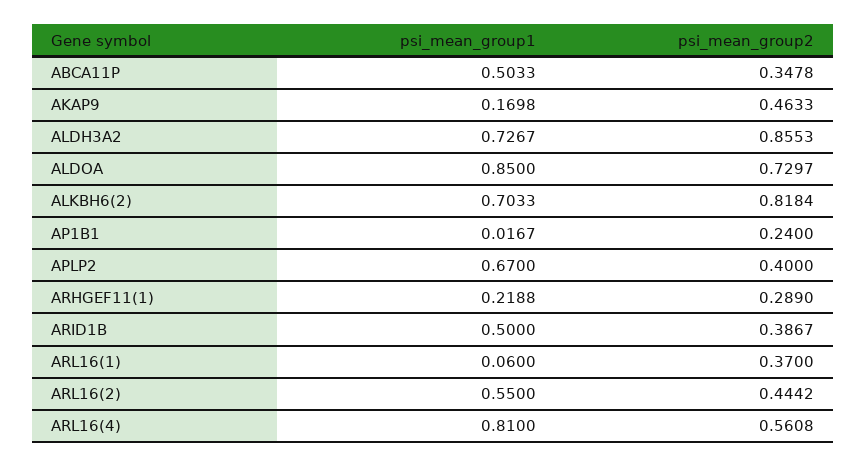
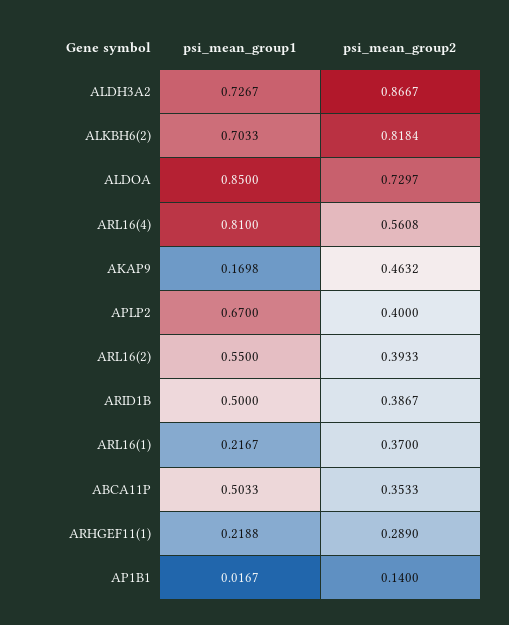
  {
    "psi_mean_group1": {
      "ABCA11P": 0.5033,
      "AKAP9": 0.1698,
      "ALDH3A2": 0.7267,
      "ALDOA": 0.85,
      "ALKBH6(2)": 0.7033,
      "AP1B1": 0.0167,
      "APLP2": 0.67,
      "ARHGEF11(1)": 0.2188,
      "ARID1B": 0.5,
-     "ARL16(1)": 0.06,
+     "ARL16(1)": 0.2167,
      "ARL16(2)": 0.55,
      "ARL16(4)": 0.81
    },
    "psi_mean_group2": {
-     "ABCA11P": 0.3478,
+     "ABCA11P": 0.3533,
-     "AKAP9": 0.4633,
+     "AKAP9": 0.4632,
-     "ALDH3A2": 0.8553,
+     "ALDH3A2": 0.8667,
      "ALDOA": 0.7297,
      "ALKBH6(2)": 0.8184,
-     "AP1B1": 0.24,
+     "AP1B1": 0.14,
      "APLP2": 0.4,
      "ARHGEF11(1)": 0.289,
      "ARID1B": 0.3867,
      "ARL16(1)": 0.37,
-     "ARL16(2)": 0.4442,
+     "ARL16(2)": 0.3933,
      "ARL16(4)": 0.5608
    }
  }

